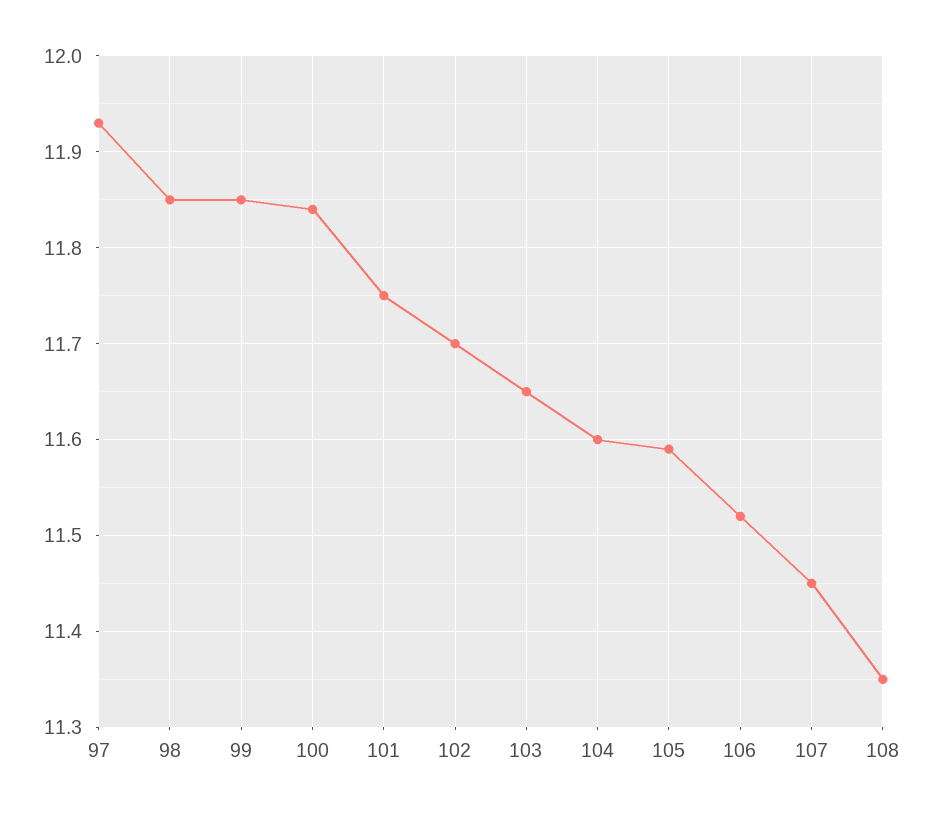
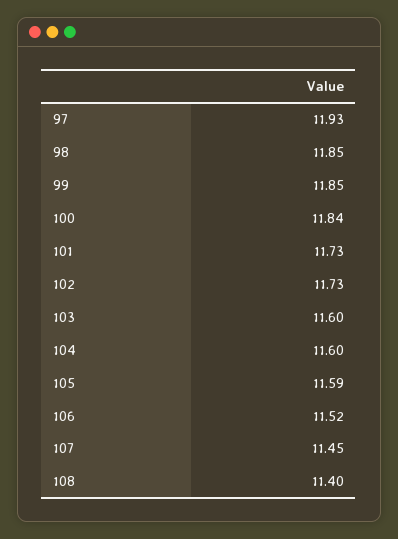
  {
    "97": 11.93,
    "98": 11.85,
    "99": 11.85,
    "100": 11.84,
-   "101": 11.75,
+   "101": 11.73,
-   "102": 11.7,
+   "102": 11.73,
-   "103": 11.65,
+   "103": 11.6,
    "104": 11.6,
    "105": 11.59,
    "106": 11.52,
    "107": 11.45,
-   "108": 11.35
+   "108": 11.4
  }

